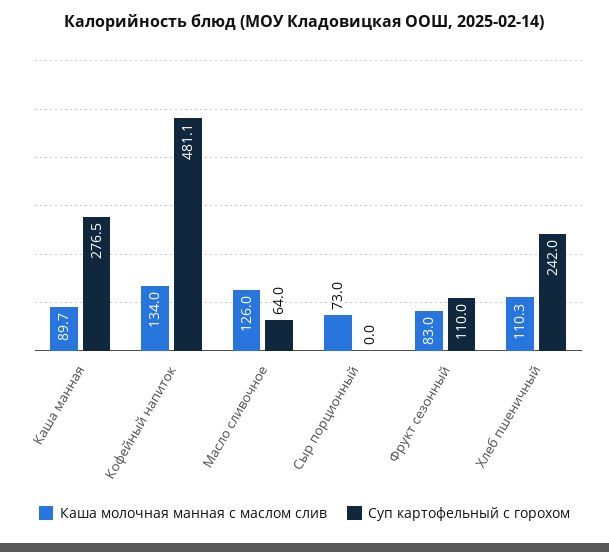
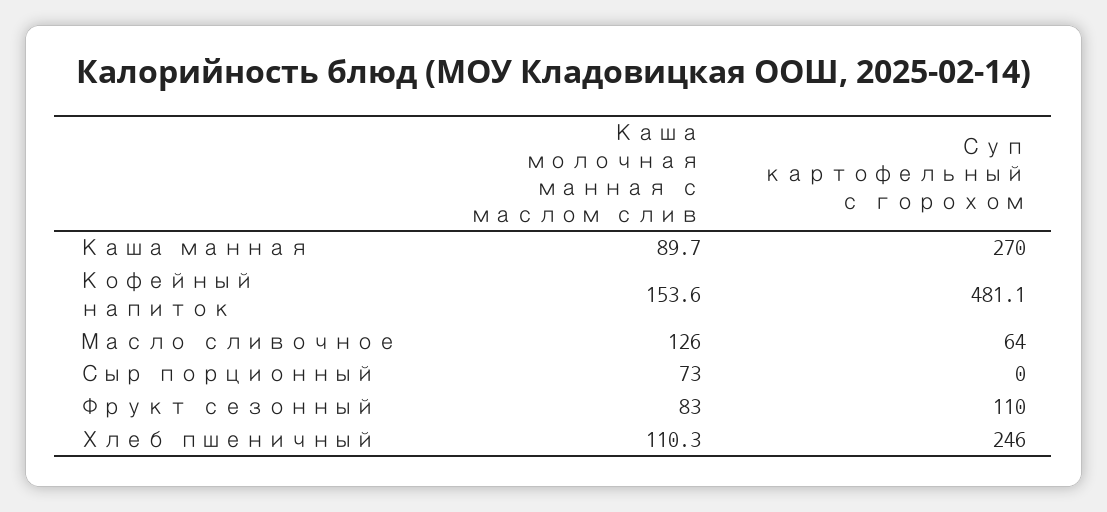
  {
    "Каша молочная манная с маслом слив": {
      "Каша манная": 89.7,
-     "Кофейный напиток": 134,
+     "Кофейный напиток": 153.6,
      "Масло сливочное": 126,
      "Сыр порционный": 73,
      "Фрукт сезонный": 83,
      "Хлеб пшеничный": 110.3
    },
    "Суп картофельный с горохом": {
-     "Каша манная": 276.5,
+     "Каша манная": 270,
      "Кофейный напиток": 481.1,
      "Масло сливочное": 64,
      "Сыр порционный": 0,
      "Фрукт сезонный": 110,
-     "Хлеб пшеничный": 242
+     "Хлеб пшеничный": 246
    }
  }

